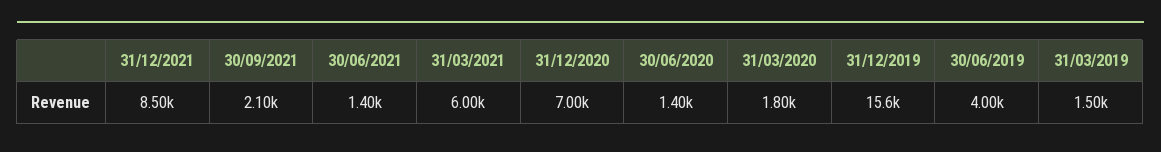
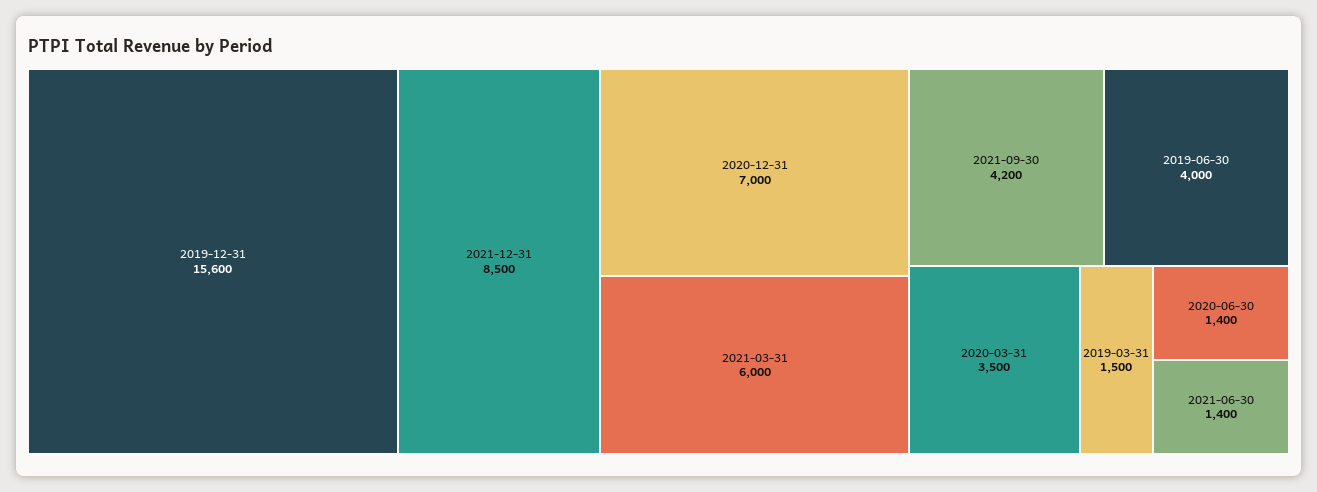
  {
    "31/12/2021": 8500,
-   "30/09/2021": 2100,
+   "30/09/2021": 4200,
    "30/06/2021": 1400,
    "31/03/2021": 6000,
    "31/12/2020": 7000,
    "30/06/2020": 1400,
-   "31/03/2020": 1800,
+   "31/03/2020": 3500,
    "31/12/2019": 15600,
    "30/06/2019": 4000,
    "31/03/2019": 1500
  }

